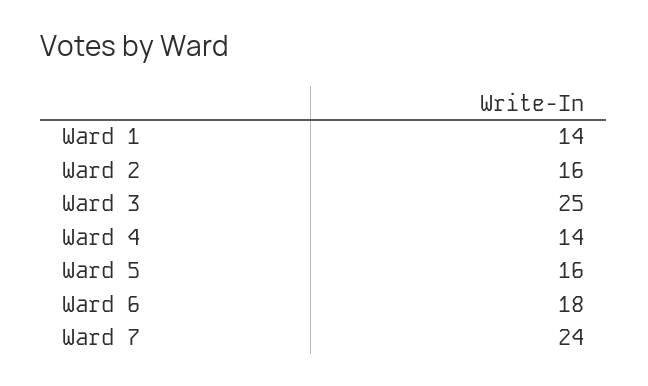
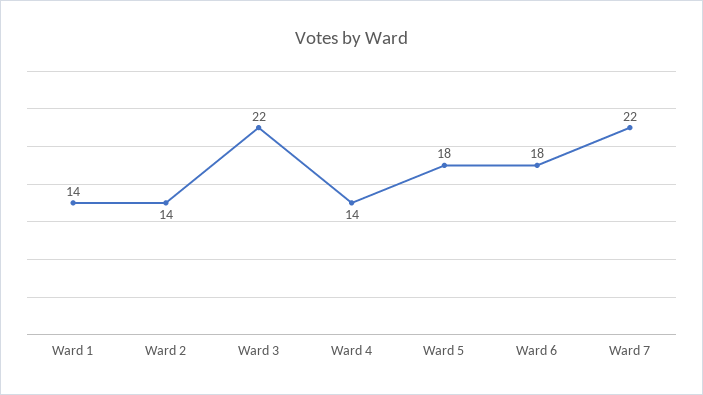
  {
    "Ward 1": 14,
-   "Ward 2": 16,
+   "Ward 2": 14,
-   "Ward 3": 25,
+   "Ward 3": 22,
    "Ward 4": 14,
-   "Ward 5": 16,
+   "Ward 5": 18,
    "Ward 6": 18,
-   "Ward 7": 24
+   "Ward 7": 22
  }

